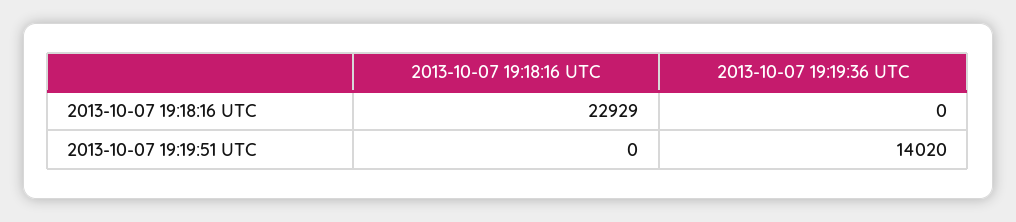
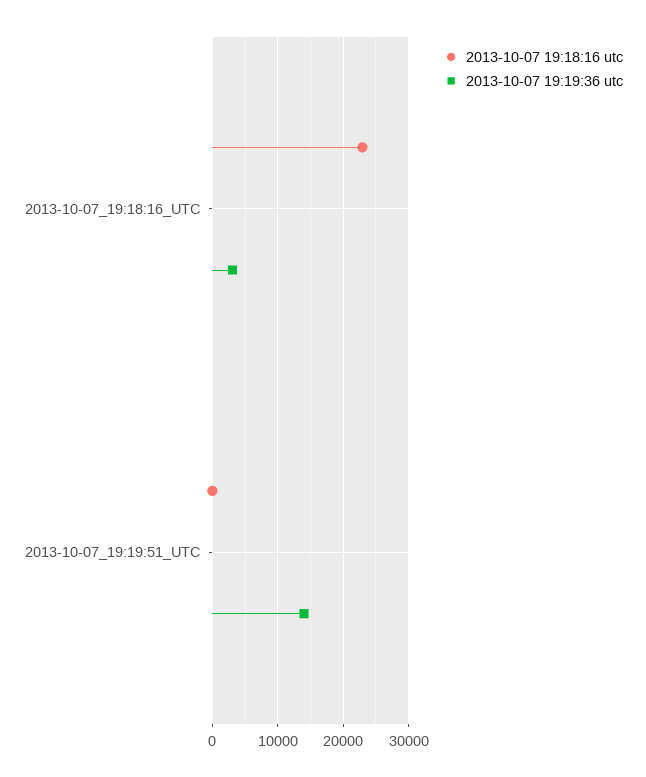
  {
    "2013-10-07 19:18:16 UTC": {
      "2013-10-07 19:18:16 UTC": 22929,
      "2013-10-07 19:19:51 UTC": 0
    },
    "2013-10-07 19:19:36 UTC": {
-     "2013-10-07 19:18:16 UTC": 0,
+     "2013-10-07 19:18:16 UTC": 3000,
      "2013-10-07 19:19:51 UTC": 14020
    }
  }

